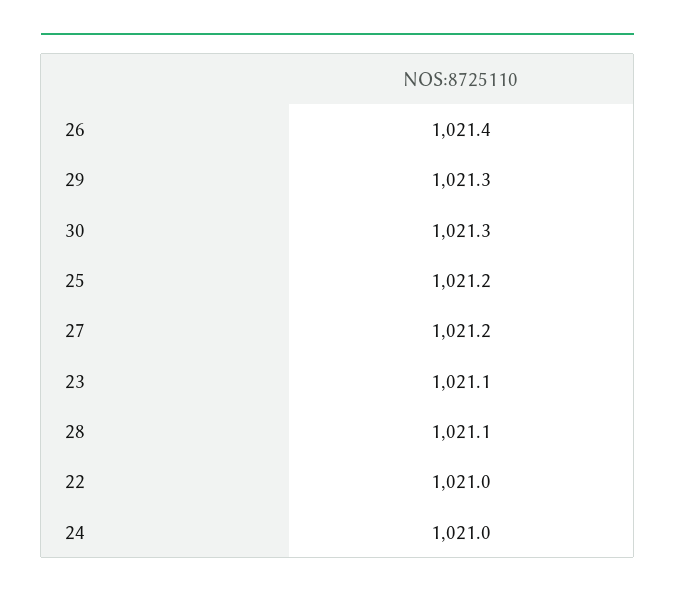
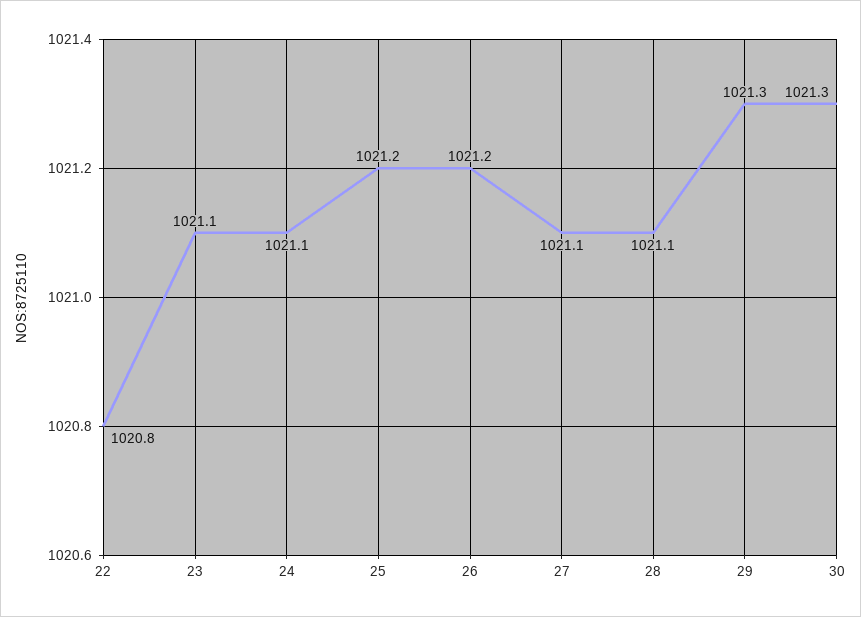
  {
-   "26": 1021.4,
+   "26": 1021.2,
    "29": 1021.3,
    "30": 1021.3,
    "25": 1021.2,
-   "27": 1021.2,
+   "27": 1021.1,
    "23": 1021.1,
    "28": 1021.1,
-   "22": 1021,
+   "22": 1020.8,
-   "24": 1021
+   "24": 1021.1
  }

